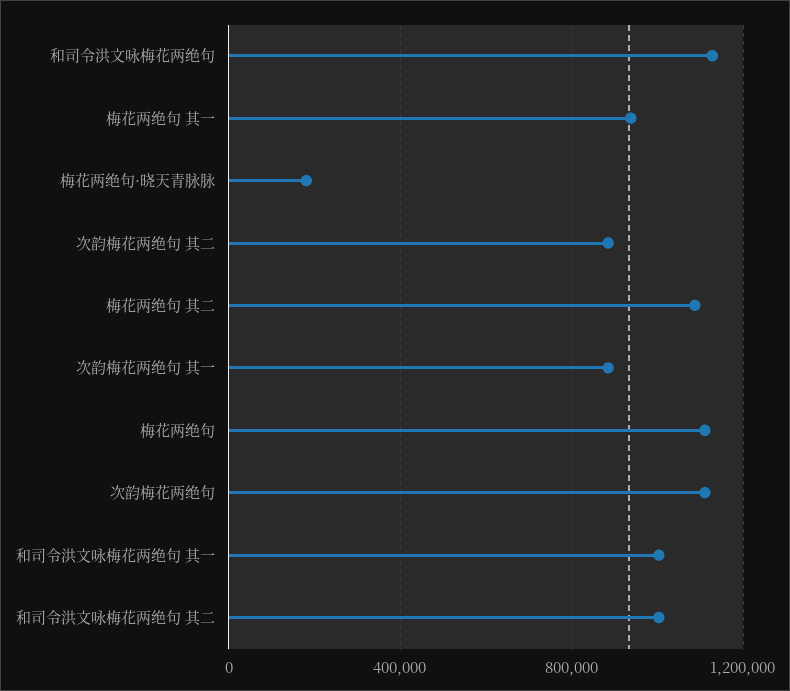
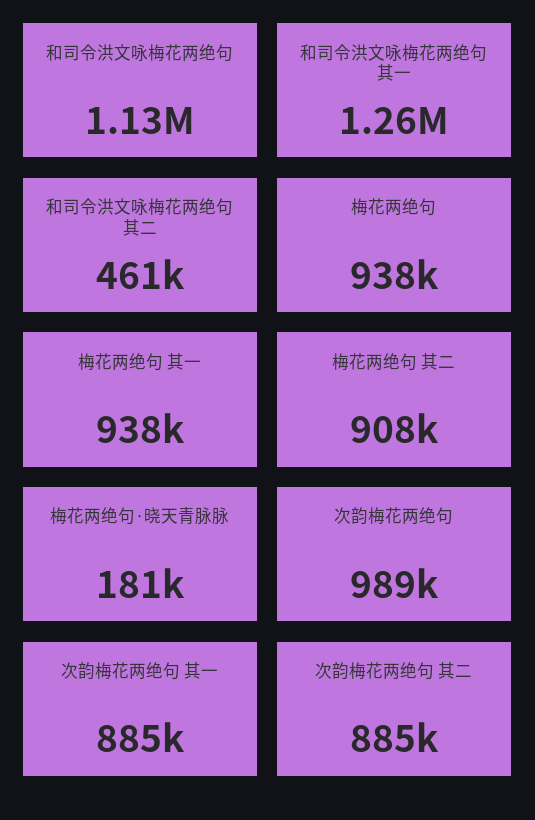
  {
    "和司令洪文咏梅花两绝句": 1130000,
    "梅花两绝句 其一": 938000,
    "梅花两绝句·晓天青脉脉": 181000,
    "次韵梅花两绝句 其二": 885000,
-   "梅花两绝句 其二": 1100000,
+   "梅花两绝句 其二": 908000,
    "次韵梅花两绝句 其一": 885000,
-   "梅花两绝句": 1100000,
+   "梅花两绝句": 938000,
-   "次韵梅花两绝句": 1100000,
+   "次韵梅花两绝句": 989000,
-   "和司令洪文咏梅花两绝句 其一": 1000000,
+   "和司令洪文咏梅花两绝句 其一": 1260000,
-   "和司令洪文咏梅花两绝句 其二": 1000000
+   "和司令洪文咏梅花两绝句 其二": 461000
  }

